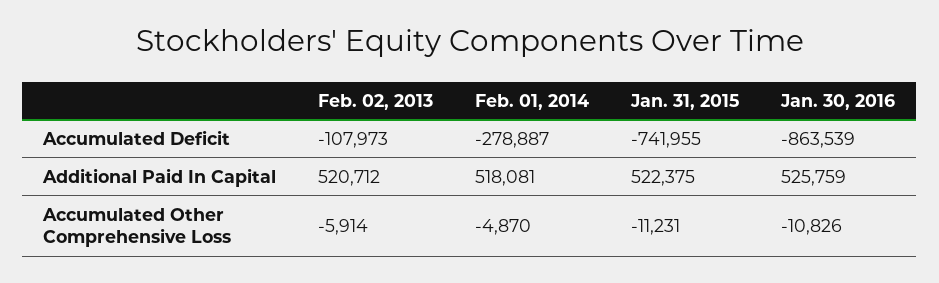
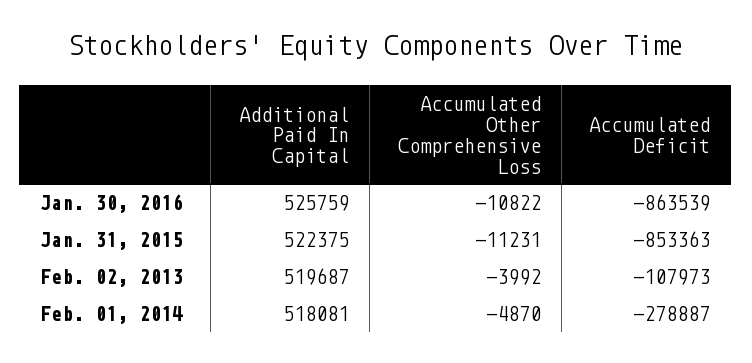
  {
    "Feb. 02, 2013": {
      "Accumulated Deficit": -107973,
-     "Additional Paid In Capital": 520712,
+     "Additional Paid In Capital": 519687,
-     "Accumulated Other Comprehensive Loss": -5914
+     "Accumulated Other Comprehensive Loss": -3992
    },
    "Feb. 01, 2014": {
      "Accumulated Deficit": -278887,
      "Additional Paid In Capital": 518081,
      "Accumulated Other Comprehensive Loss": -4870
    },
    "Jan. 31, 2015": {
-     "Accumulated Deficit": -741955,
+     "Accumulated Deficit": -853363,
      "Additional Paid In Capital": 522375,
      "Accumulated Other Comprehensive Loss": -11231
    },
    "Jan. 30, 2016": {
      "Accumulated Deficit": -863539,
      "Additional Paid In Capital": 525759,
-     "Accumulated Other Comprehensive Loss": -10826
+     "Accumulated Other Comprehensive Loss": -10822
    }
  }

